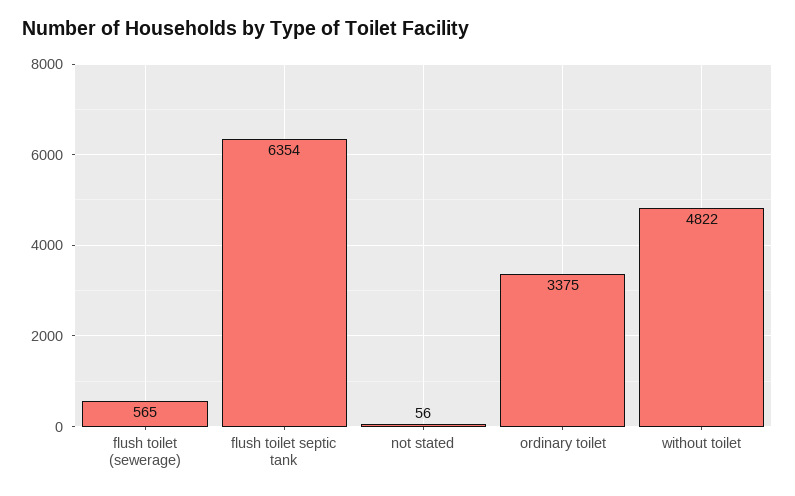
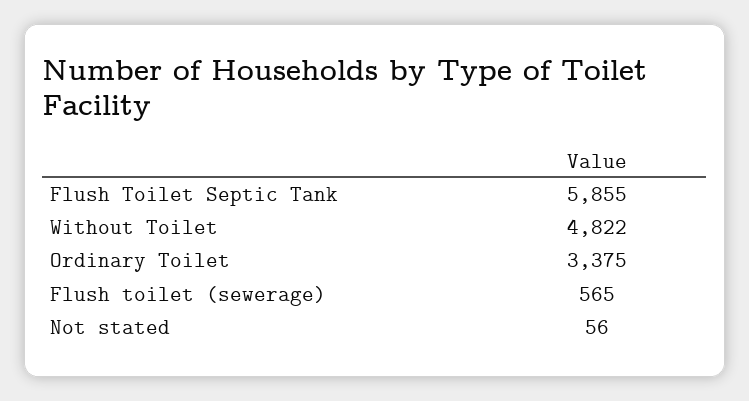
  {
    "flush toilet (sewerage)": 565,
-   "flush toilet septic tank": 6354,
+   "flush toilet septic tank": 5855,
    "not stated": 56,
    "ordinary toilet": 3375,
    "without toilet": 4822
  }

